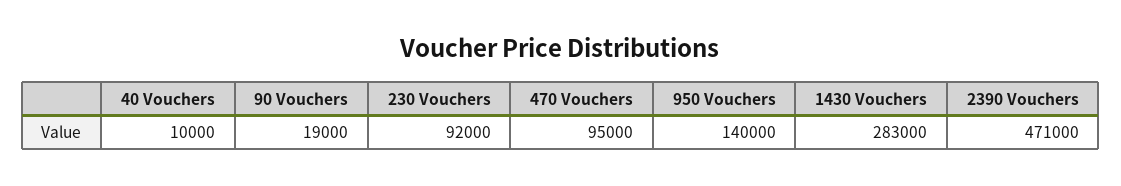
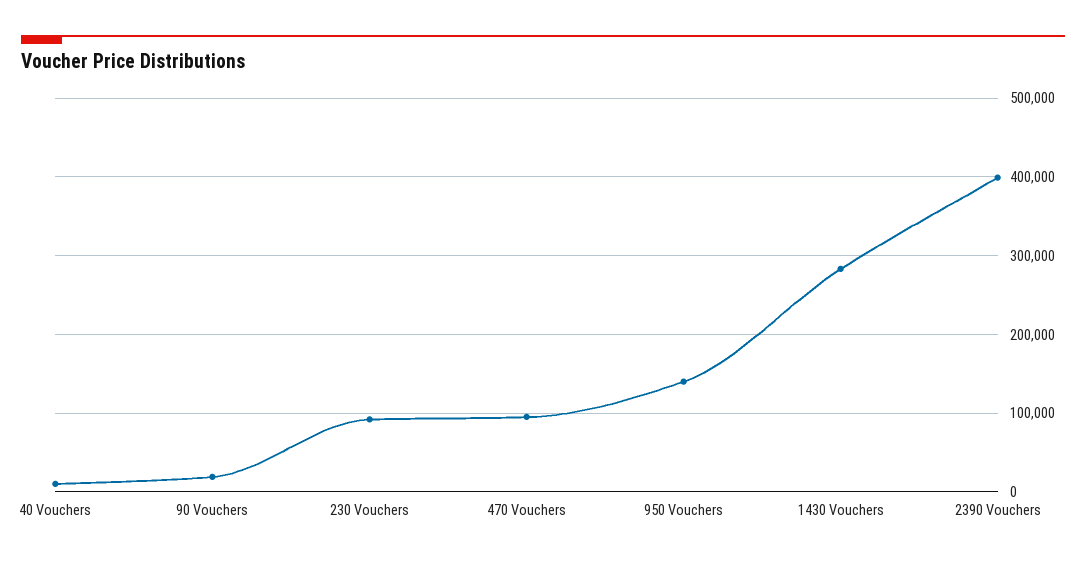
  {
    "40 Vouchers": 10000,
    "90 Vouchers": 19000,
    "230 Vouchers": 92000,
    "470 Vouchers": 95000,
    "950 Vouchers": 140000,
    "1430 Vouchers": 283000,
-   "2390 Vouchers": 471000
+   "2390 Vouchers": 400000
  }

